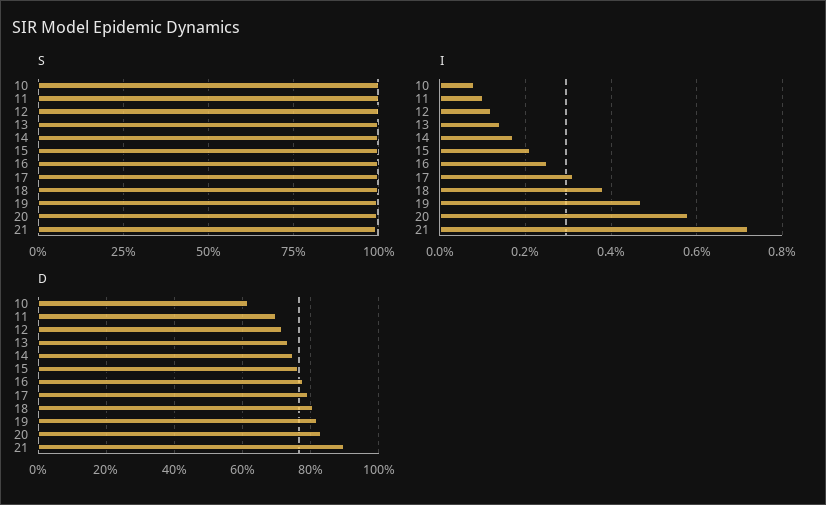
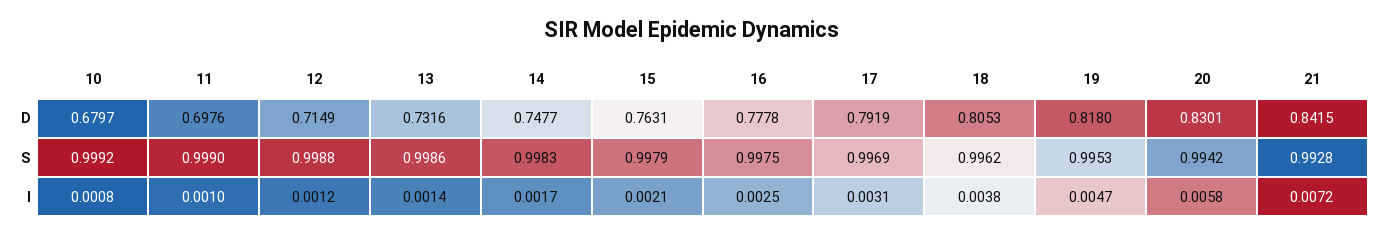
  {
    "S": {
      "10": 0.9992,
      "11": 0.999,
      "12": 0.9988,
      "13": 0.9986,
      "14": 0.9983,
      "15": 0.9979,
      "16": 0.9975,
      "17": 0.9969,
      "18": 0.9962,
      "19": 0.9953,
      "20": 0.9942,
      "21": 0.9928
    },
    "I": {
      "10": 0.0008,
      "11": 0.001,
      "12": 0.0012,
      "13": 0.0014,
      "14": 0.0017,
      "15": 0.0021,
      "16": 0.0025,
      "17": 0.0031,
      "18": 0.0038,
      "19": 0.0047,
      "20": 0.0058,
      "21": 0.0072
    },
    "D": {
-     "10": 0.62,
+     "10": 0.6797,
      "11": 0.6976,
      "12": 0.7149,
      "13": 0.7316,
      "14": 0.7477,
      "15": 0.7631,
      "16": 0.7778,
      "17": 0.7919,
      "18": 0.8053,
      "19": 0.818,
      "20": 0.8301,
-     "21": 0.9
+     "21": 0.8415
    }
  }

